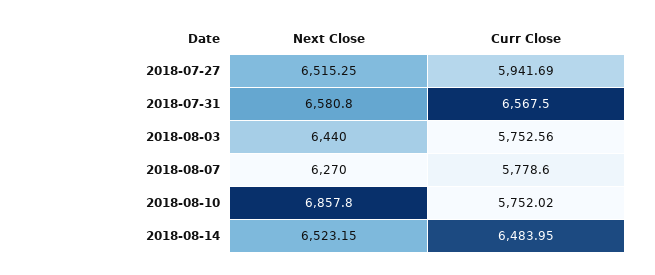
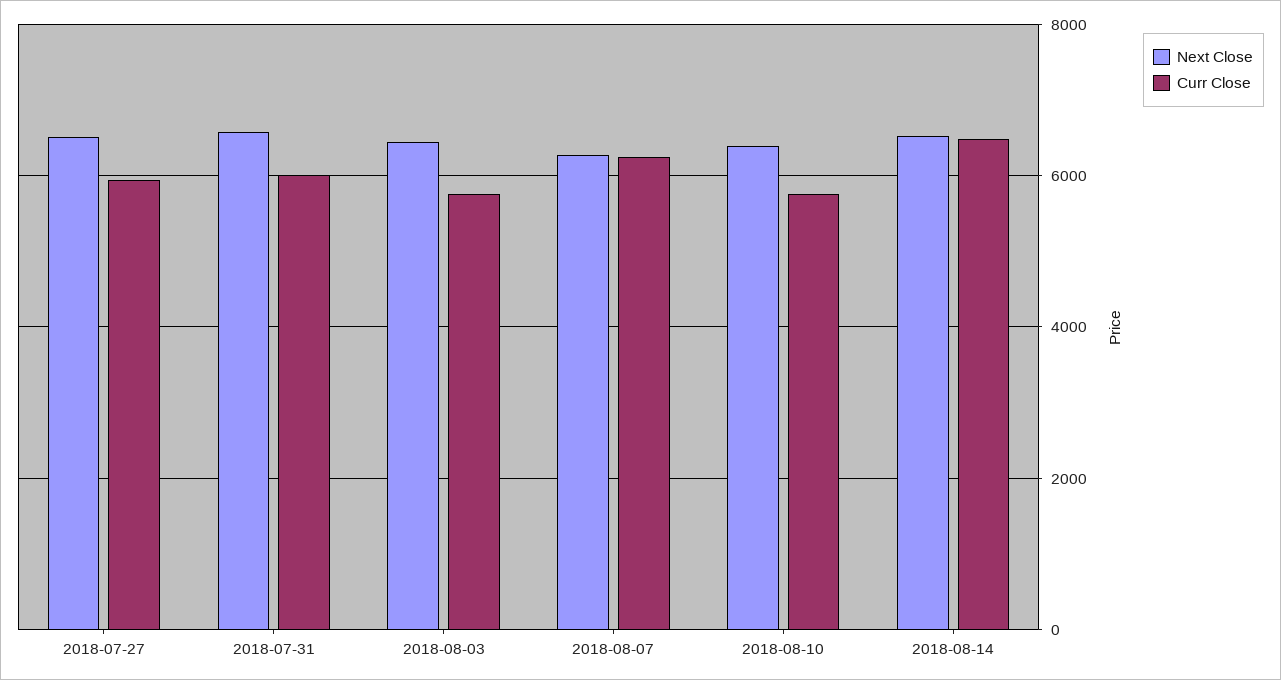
  {
    "Next Close": {
      "2018-07-27": 6515.25,
      "2018-07-31": 6580.8,
      "2018-08-03": 6440,
      "2018-08-07": 6270,
-     "2018-08-10": 6857.8,
+     "2018-08-10": 6400,
      "2018-08-14": 6523.15
    },
    "Curr Close": {
      "2018-07-27": 5941.69,
-     "2018-07-31": 6567.5,
+     "2018-07-31": 6000,
      "2018-08-03": 5752.56,
-     "2018-08-07": 5778.6,
+     "2018-08-07": 6200,
      "2018-08-10": 5752.02,
      "2018-08-14": 6483.95
    }
  }

